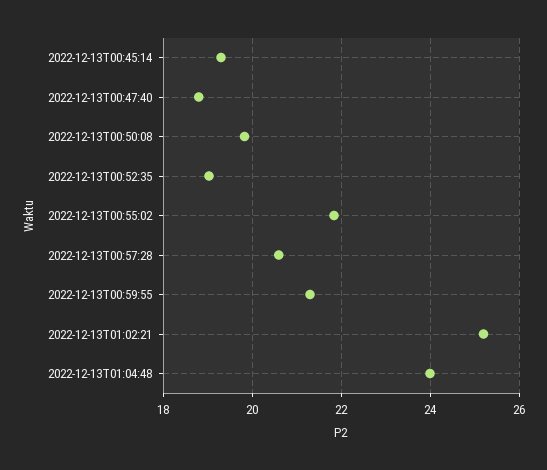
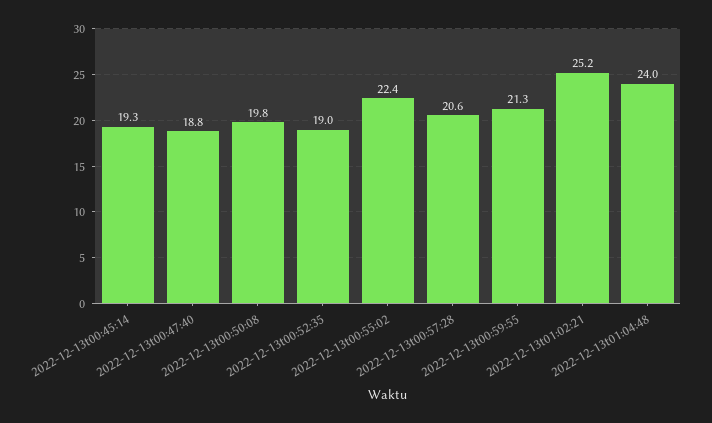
  {
    "2022-12-13T00:45:14": 19.3,
    "2022-12-13T00:47:40": 18.8,
    "2022-12-13T00:50:08": 19.8,
    "2022-12-13T00:52:35": 19,
-   "2022-12-13T00:55:02": 21.8,
+   "2022-12-13T00:55:02": 22.4,
    "2022-12-13T00:57:28": 20.6,
    "2022-12-13T00:59:55": 21.3,
    "2022-12-13T01:02:21": 25.2,
    "2022-12-13T01:04:48": 24
  }

